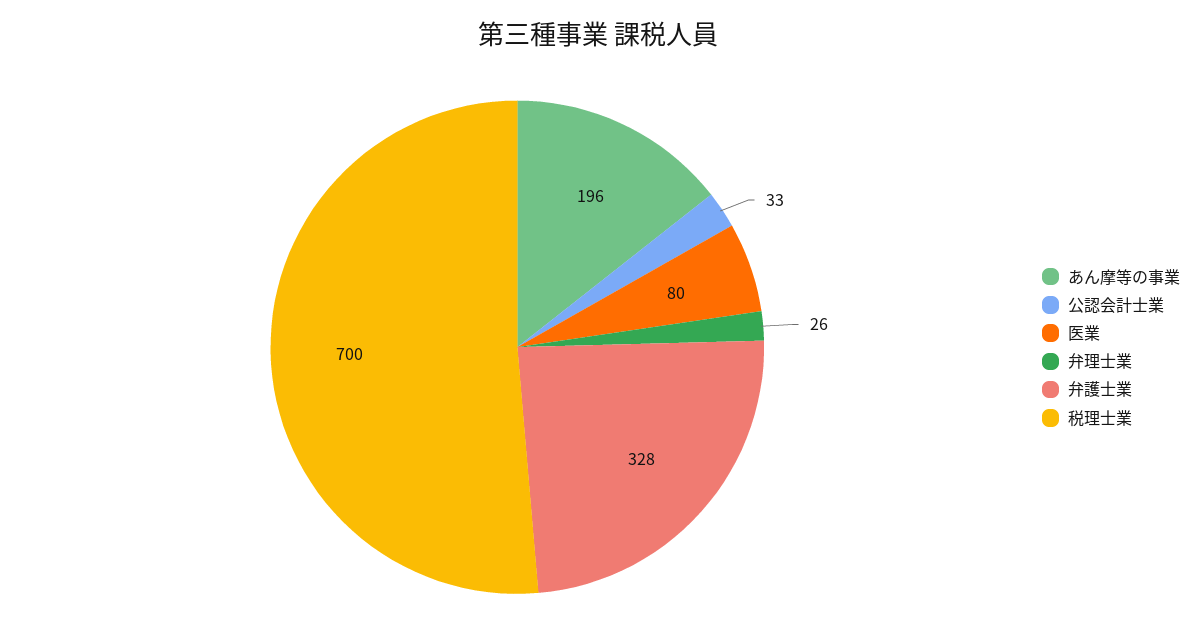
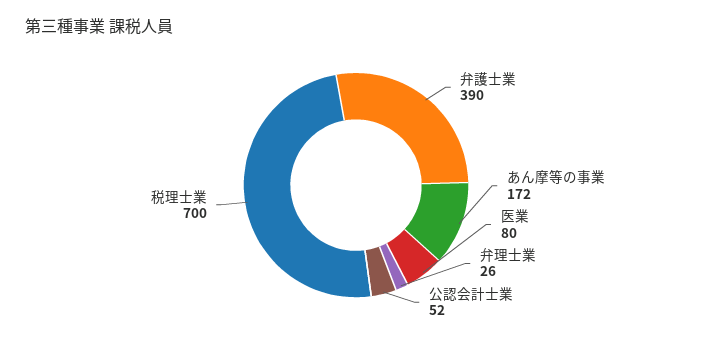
  {
-   "あん摩等の事業": 196,
+   "あん摩等の事業": 172,
-   "公認会計士業": 33,
+   "公認会計士業": 52,
    "医業": 80,
    "弁理士業": 26,
-   "弁護士業": 328,
+   "弁護士業": 390,
    "税理士業": 700
  }

